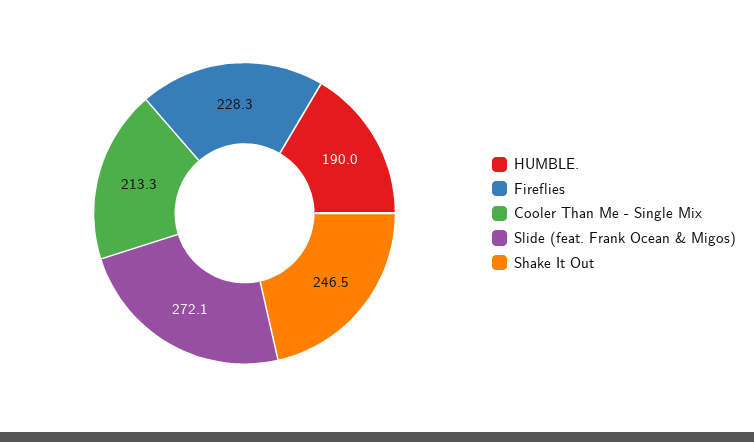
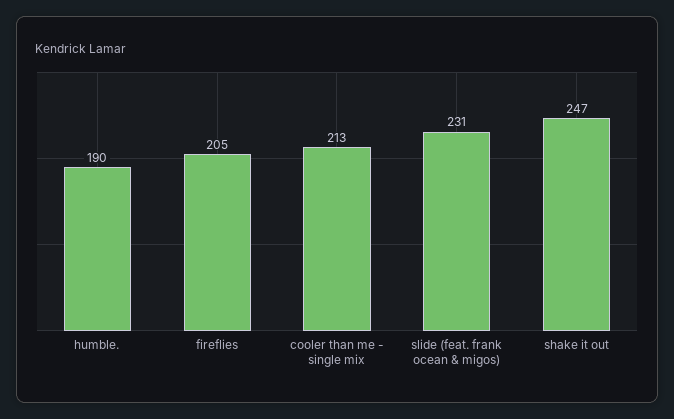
  {
    "HUMBLE.": 190,
-   "Fireflies": 228.3,
+   "Fireflies": 205,
    "Cooler Than Me - Single Mix": 213.3,
-   "Slide (feat. Frank Ocean & Migos)": 272.1,
+   "Slide (feat. Frank Ocean & Migos)": 231,
    "Shake It Out": 246.5
  }

